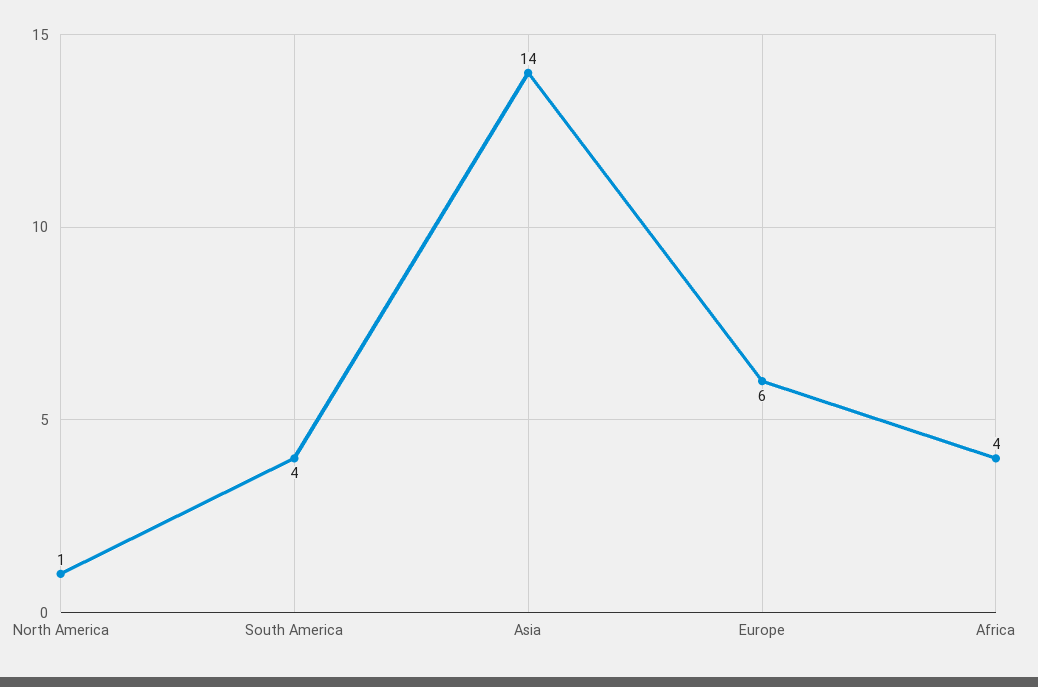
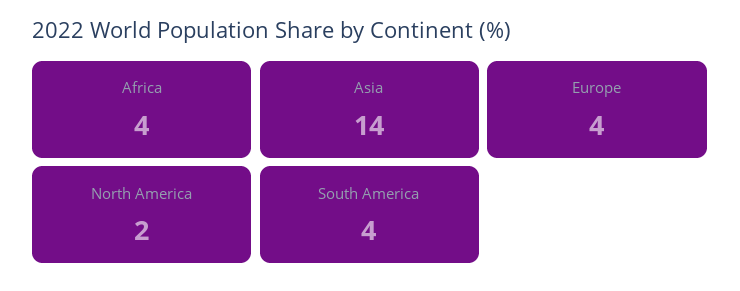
  {
-   "North America": 1,
+   "North America": 2,
    "South America": 4,
    "Asia": 14,
-   "Europe": 6,
+   "Europe": 4,
    "Africa": 4
  }

